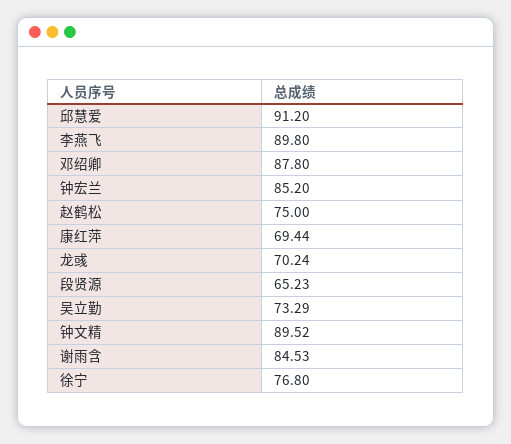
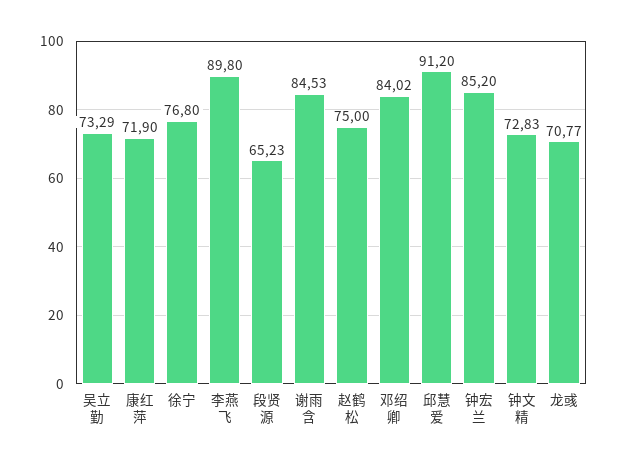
  {
    "邱慧爱": 91.2,
    "李燕飞": 89.8,
-   "邓绍卿": 87.8,
+   "邓绍卿": 84.02,
    "钟宏兰": 85.2,
    "赵鹤松": 75,
-   "康红萍": 69.44,
+   "康红萍": 71.9,
-   "龙彧": 70.24,
+   "龙彧": 70.77,
    "段贤源": 65.23,
    "吴立勤": 73.29,
-   "钟文精": 89.52,
+   "钟文精": 72.83,
    "谢雨含": 84.53,
    "徐宁": 76.8
  }

